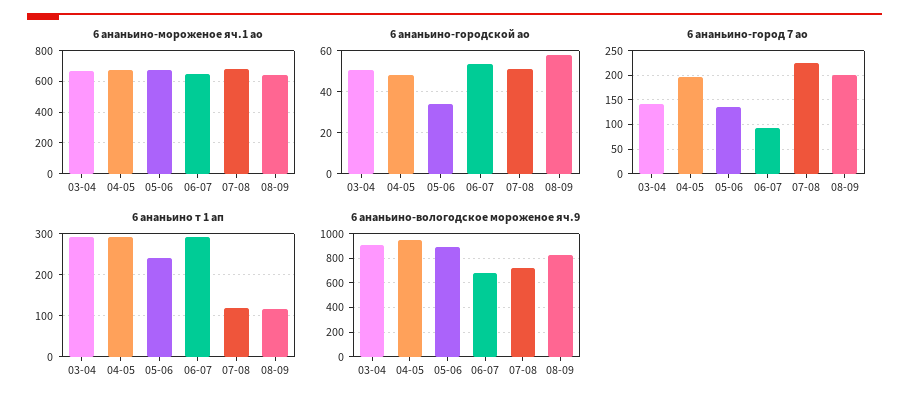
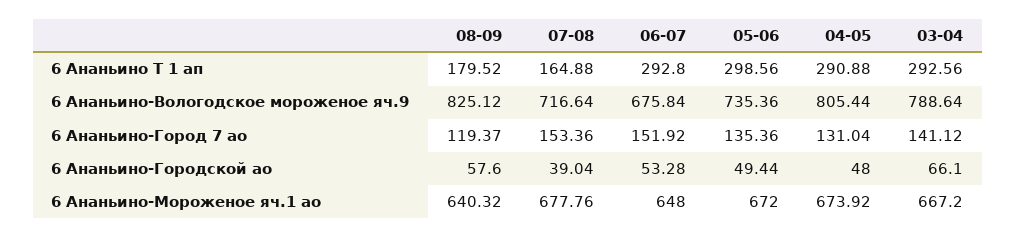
  {
    "6 ананьино-мороженое яч.1 ао": {
      "03-04": 667.2,
      "04-05": 673.92,
      "05-06": 672,
      "06-07": 648,
      "07-08": 677.76,
      "08-09": 640.32
    },
    "6 ананьино-городской ао": {
-     "03-04": 50,
+     "03-04": 66.1,
      "04-05": 48,
-     "05-06": 35,
+     "05-06": 49.44,
      "06-07": 53.28,
-     "07-08": 50,
+     "07-08": 39.04,
      "08-09": 57.6
    },
    "6 ананьино-город 7 ао": {
      "03-04": 141.12,
-     "04-05": 200,
+     "04-05": 131.04,
      "05-06": 135.36,
-     "06-07": 100,
+     "06-07": 151.92,
-     "07-08": 225,
+     "07-08": 153.36,
-     "08-09": 200
+     "08-09": 119.37
    },
    "6 ананьино т 1 ап": {
      "03-04": 292.56,
      "04-05": 290.88,
-     "05-06": 240,
+     "05-06": 298.56,
      "06-07": 292.8,
-     "07-08": 120,
+     "07-08": 164.88,
-     "08-09": 120
+     "08-09": 179.52
    },
    "6 ананьино-вологодское мороженое яч.9": {
-     "03-04": 900,
+     "03-04": 788.64,
-     "04-05": 950,
+     "04-05": 805.44,
-     "05-06": 900,
+     "05-06": 735.36,
      "06-07": 675.84,
      "07-08": 716.64,
      "08-09": 825.12
    }
  }

